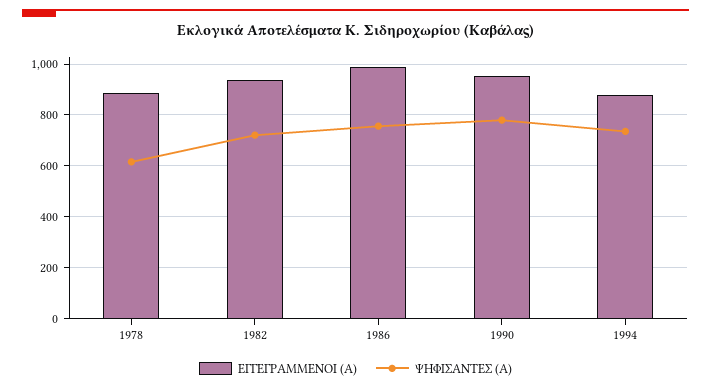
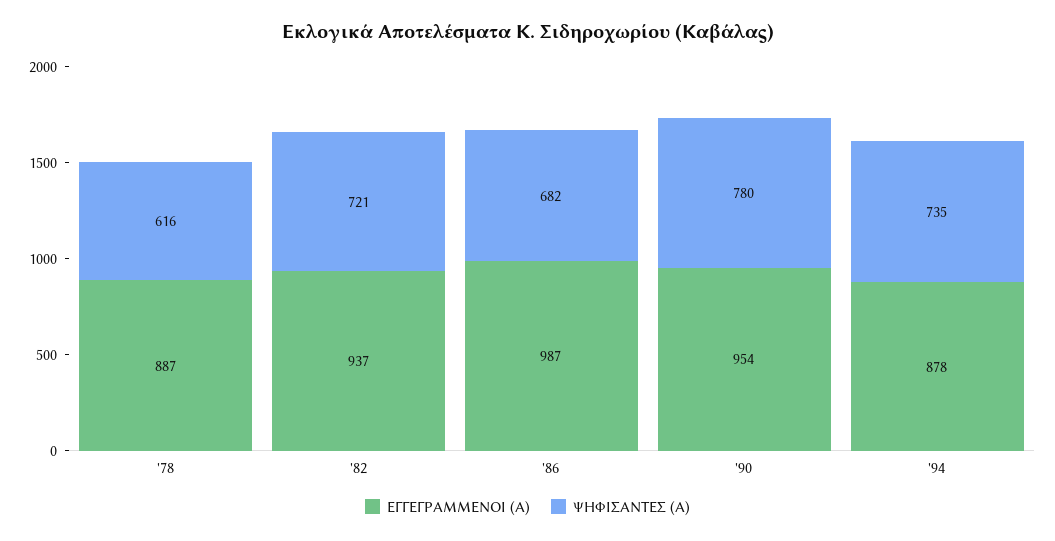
  {
    "ΕΓΓΕΓΡΑΜΜΕΝΟΙ (Α)": {
      "1978": 887,
      "1982": 937,
      "1986": 987,
      "1990": 954,
      "1994": 878
    },
    "ΨΗΦΙΣΑΝΤΕΣ (Α)": {
      "1978": 616,
      "1982": 721,
-     "1986": 750,
+     "1986": 682,
      "1990": 780,
      "1994": 735
    }
  }

